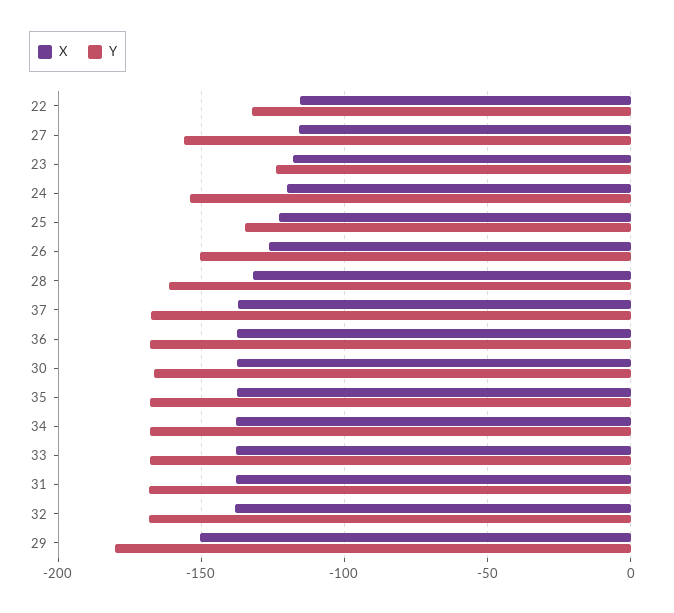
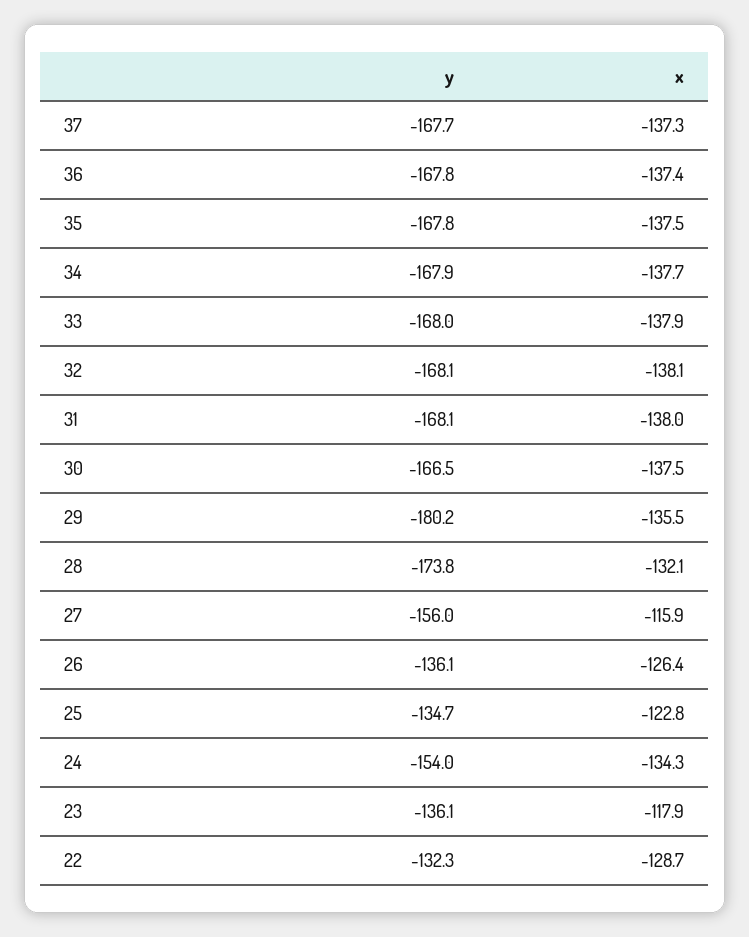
  {
    "X": {
-     "22": -115,
+     "22": -128.7,
      "27": -115.9,
      "23": -117.9,
-     "24": -120,
+     "24": -134.3,
      "25": -122.8,
      "26": -126.4,
      "28": -132.1,
      "37": -137.3,
      "36": -137.4,
      "30": -137.5,
      "35": -137.5,
      "34": -137.7,
      "33": -137.9,
      "31": -138,
      "32": -138.1,
-     "29": -150
+     "29": -135.5
    },
    "Y": {
      "22": -132.3,
      "27": -156,
-     "23": -125,
+     "23": -136.1,
      "24": -154,
      "25": -134.7,
-     "26": -150,
+     "26": -136.1,
-     "28": -160,
+     "28": -173.8,
      "37": -167.7,
      "36": -167.8,
      "30": -166.5,
      "35": -167.8,
      "34": -167.9,
      "33": -168,
      "31": -168.1,
      "32": -168.1,
      "29": -180.2
    }
  }

